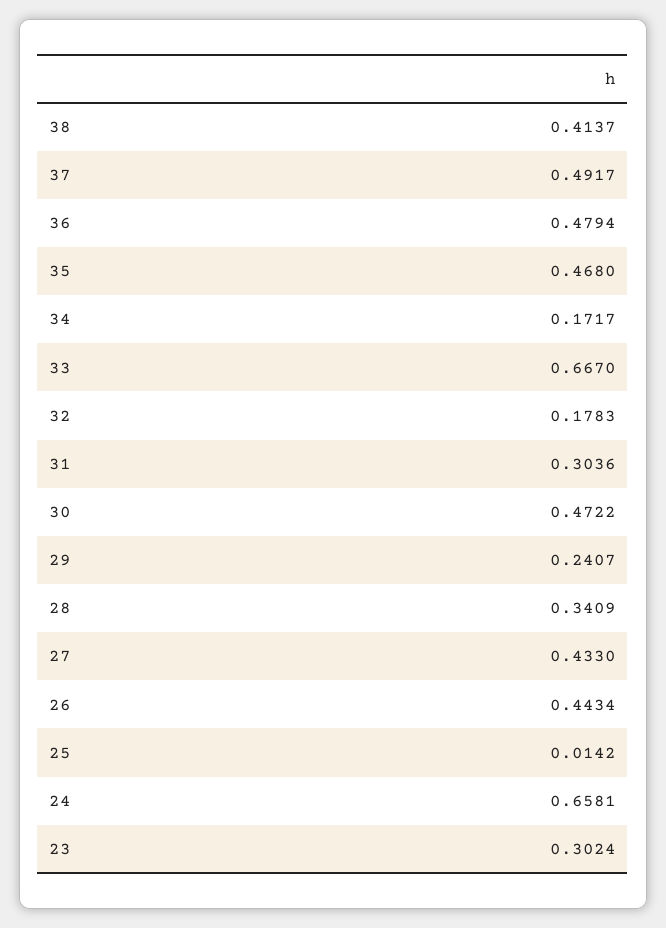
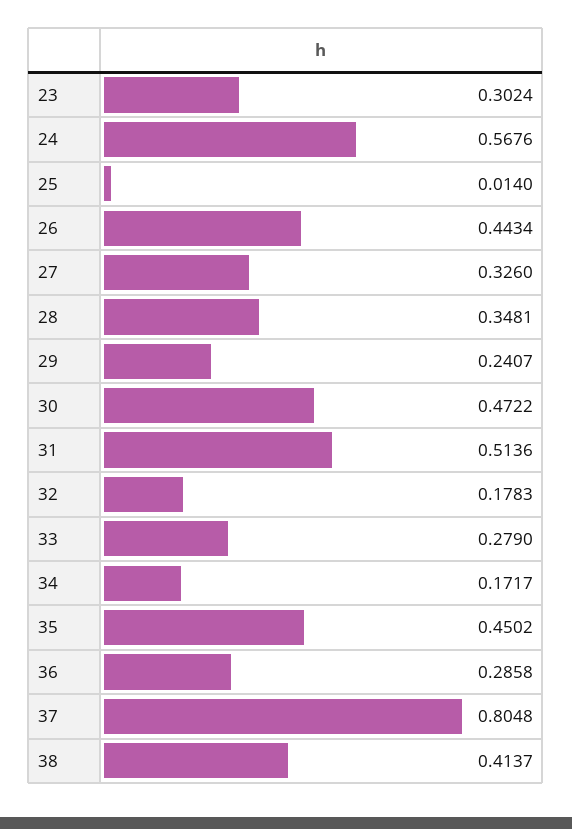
  {
    "38": 0.4137,
-   "37": 0.4917,
+   "37": 0.8048,
-   "36": 0.4794,
+   "36": 0.2858,
-   "35": 0.468,
+   "35": 0.4502,
    "34": 0.1717,
-   "33": 0.667,
+   "33": 0.279,
    "32": 0.1783,
-   "31": 0.3036,
+   "31": 0.5136,
    "30": 0.4722,
    "29": 0.2407,
-   "28": 0.3409,
+   "28": 0.3481,
-   "27": 0.433,
+   "27": 0.326,
    "26": 0.4434,
-   "25": 0.0142,
+   "25": 0.014,
-   "24": 0.6581,
+   "24": 0.5676,
    "23": 0.3024
  }

